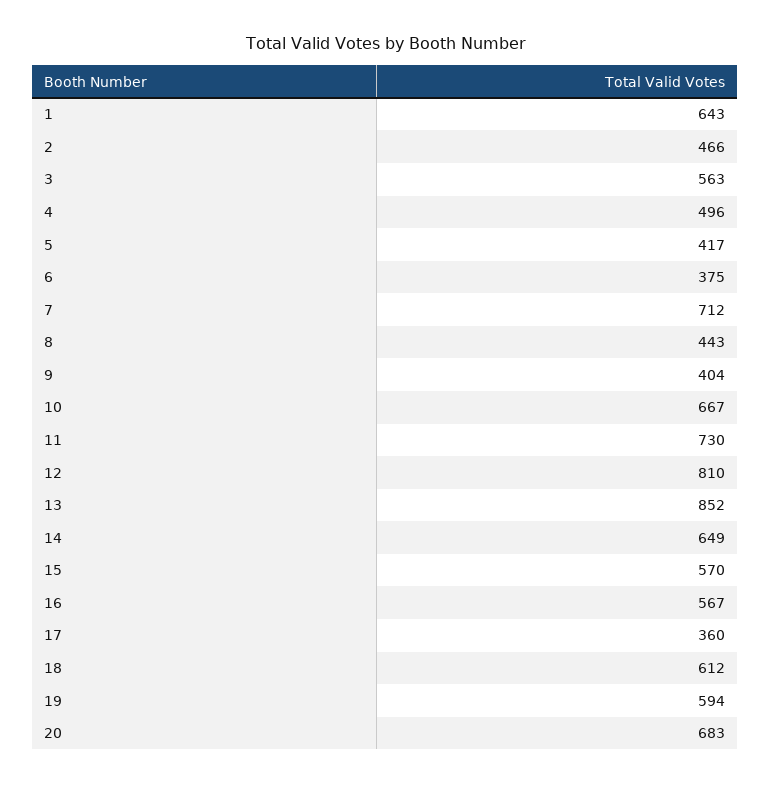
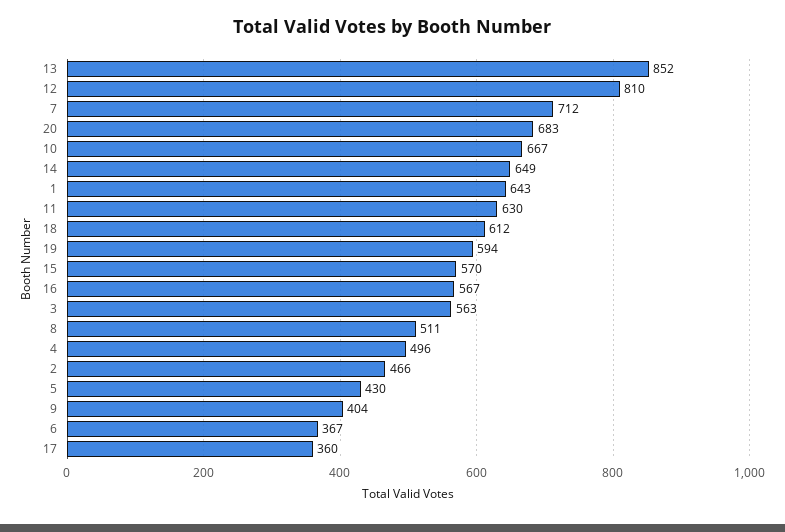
  {
    "1": 643,
    "2": 466,
    "3": 563,
    "4": 496,
-   "5": 417,
+   "5": 430,
-   "6": 375,
+   "6": 367,
    "7": 712,
-   "8": 443,
+   "8": 511,
    "9": 404,
    "10": 667,
-   "11": 730,
+   "11": 630,
    "12": 810,
    "13": 852,
    "14": 649,
    "15": 570,
    "16": 567,
    "17": 360,
    "18": 612,
    "19": 594,
    "20": 683
  }

